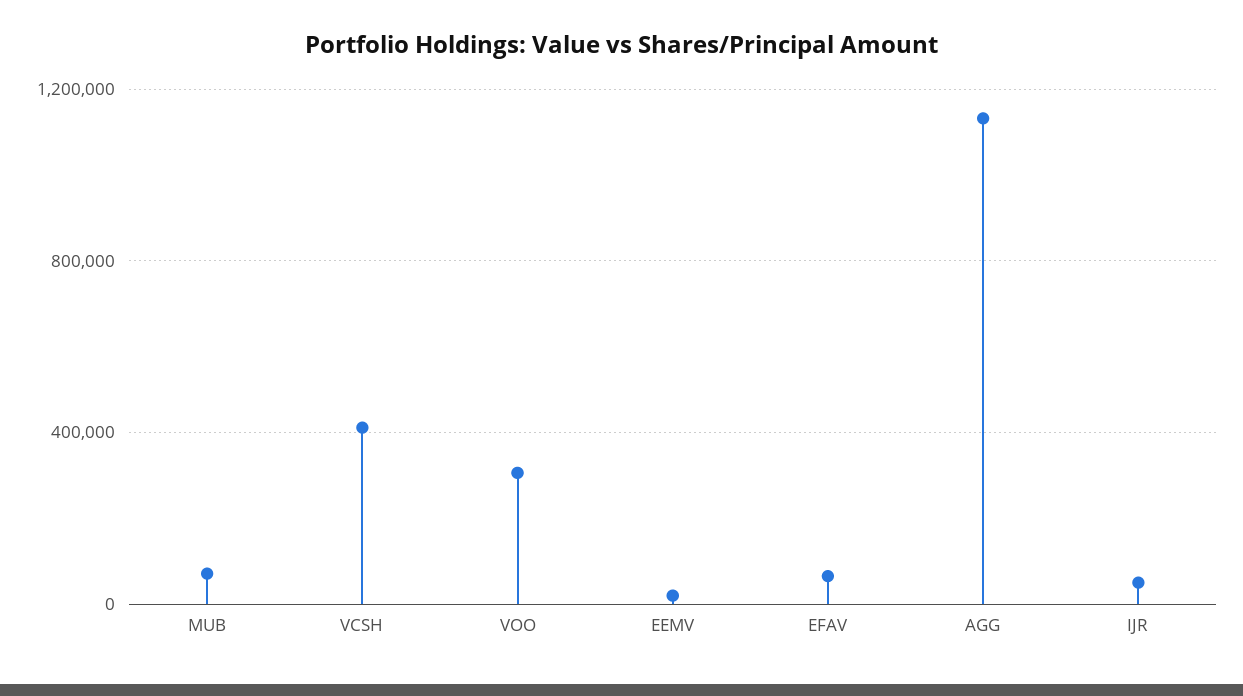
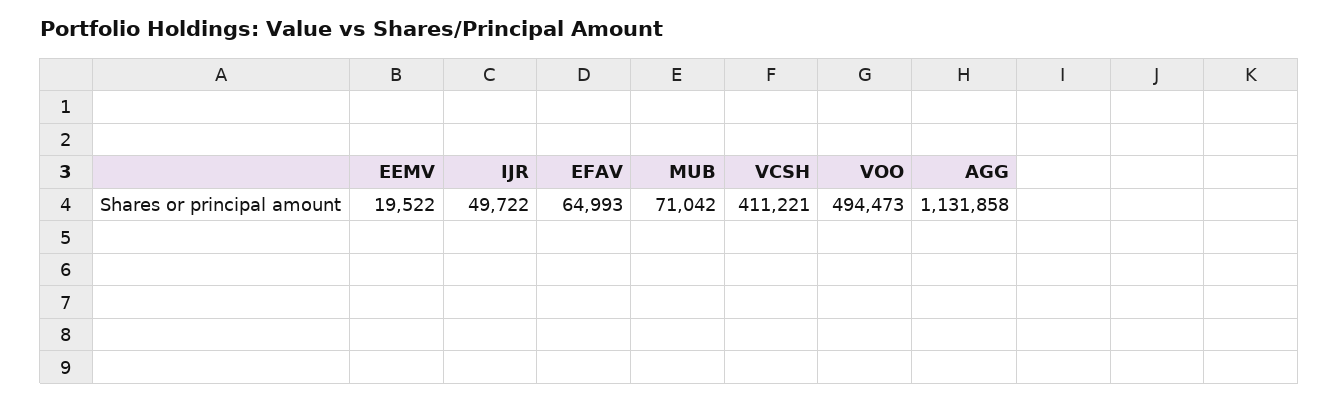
  {
    "MUB": 71042,
    "VCSH": 411221,
-   "VOO": 300000,
+   "VOO": 494473,
    "EEMV": 19522,
    "EFAV": 64993,
    "AGG": 1131858,
    "IJR": 49722
  }

